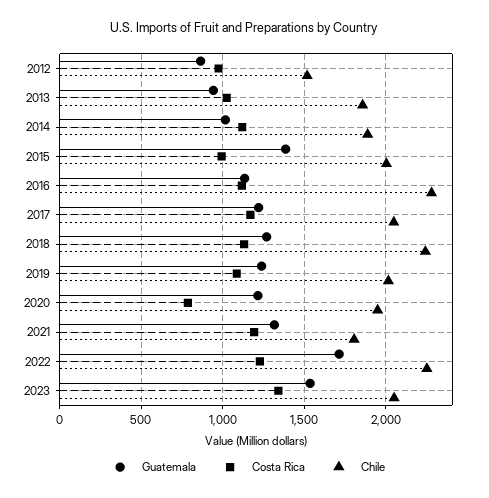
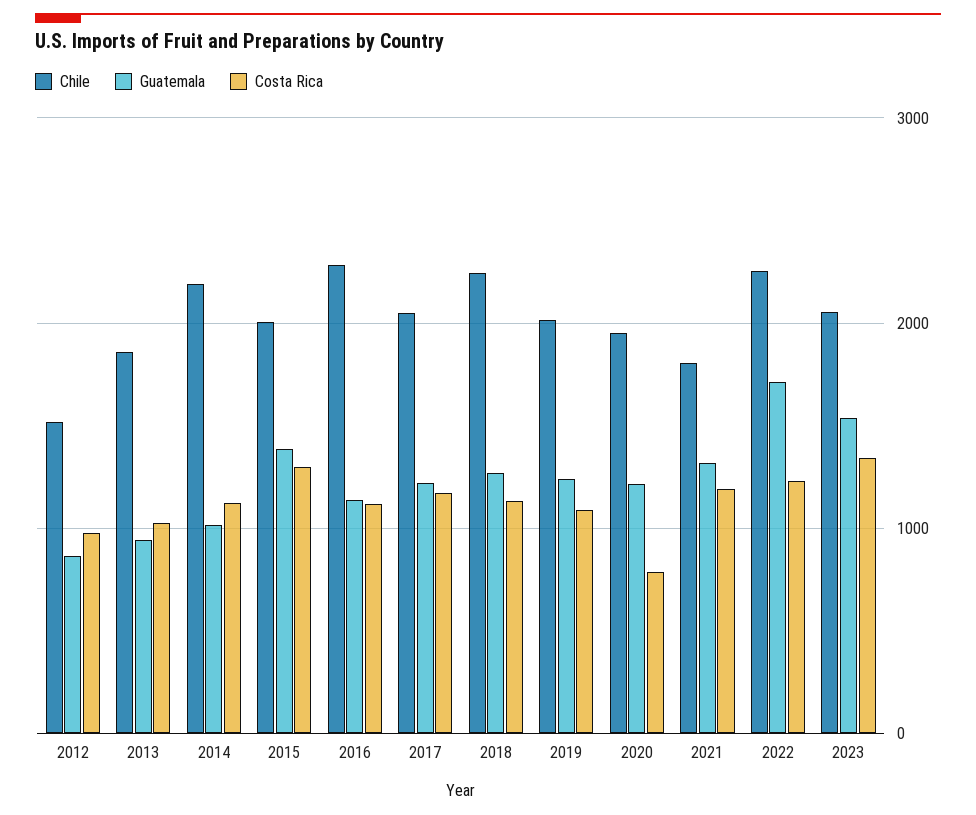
  {
    "Guatemala": {
      "2012": 850,
      "2013": 950,
      "2014": 1000,
      "2015": 1400,
      "2016": 1150,
      "2017": 1200,
      "2018": 1250,
      "2019": 1250,
      "2020": 1200,
      "2021": 1300,
      "2022": 1700,
      "2023": 1550
    },
    "Costa Rica": {
      "2012": 1000,
      "2013": 1050,
      "2014": 1100,
-     "2015": 1000,
+     "2015": 1300,
      "2016": 1100,
      "2017": 1150,
      "2018": 1150,
      "2019": 1100,
      "2020": 800,
      "2021": 1200,
      "2022": 1250,
      "2023": 1350
    },
    "Chile": {
      "2012": 1500,
      "2013": 1850,
-     "2014": 1900,
+     "2014": 2200,
      "2015": 2000,
      "2016": 2300,
      "2017": 2050,
      "2018": 2250,
      "2019": 2000,
      "2020": 1950,
      "2021": 1800,
      "2022": 2250,
      "2023": 2050
    }
  }

